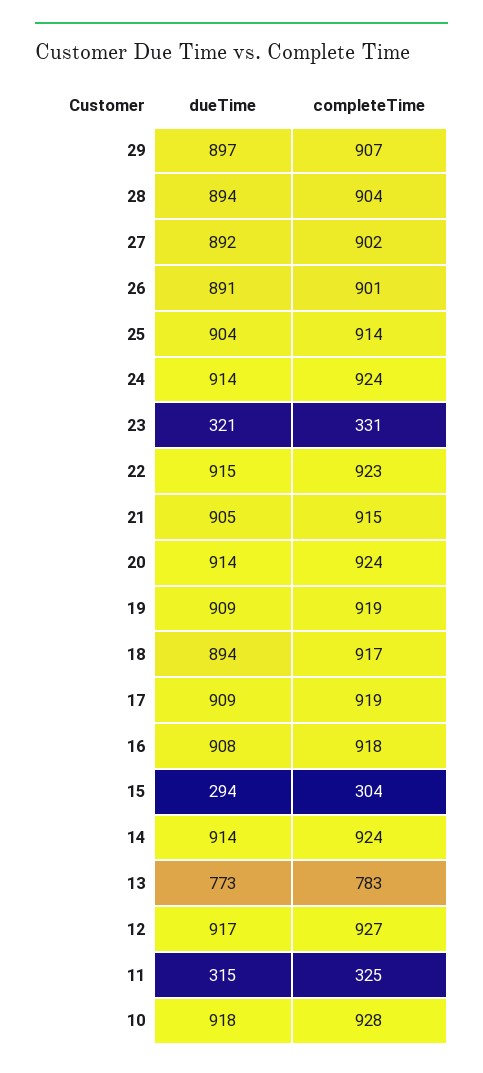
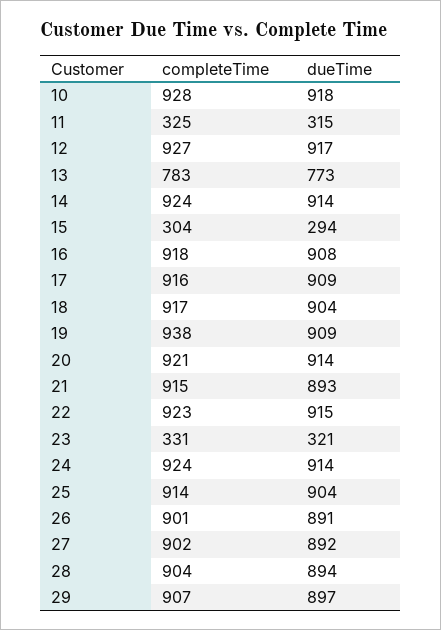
  {
    "dueTime": {
      "29": 897,
      "28": 894,
      "27": 892,
      "26": 891,
      "25": 904,
      "24": 914,
      "23": 321,
      "22": 915,
-     "21": 905,
+     "21": 893,
      "20": 914,
      "19": 909,
-     "18": 894,
+     "18": 904,
      "17": 909,
      "16": 908,
      "15": 294,
      "14": 914,
      "13": 773,
      "12": 917,
      "11": 315,
      "10": 918
    },
    "completeTime": {
      "29": 907,
      "28": 904,
      "27": 902,
      "26": 901,
      "25": 914,
      "24": 924,
      "23": 331,
      "22": 923,
      "21": 915,
-     "20": 924,
+     "20": 921,
-     "19": 919,
+     "19": 938,
      "18": 917,
-     "17": 919,
+     "17": 916,
      "16": 918,
      "15": 304,
      "14": 924,
      "13": 783,
      "12": 927,
      "11": 325,
      "10": 928
    }
  }

